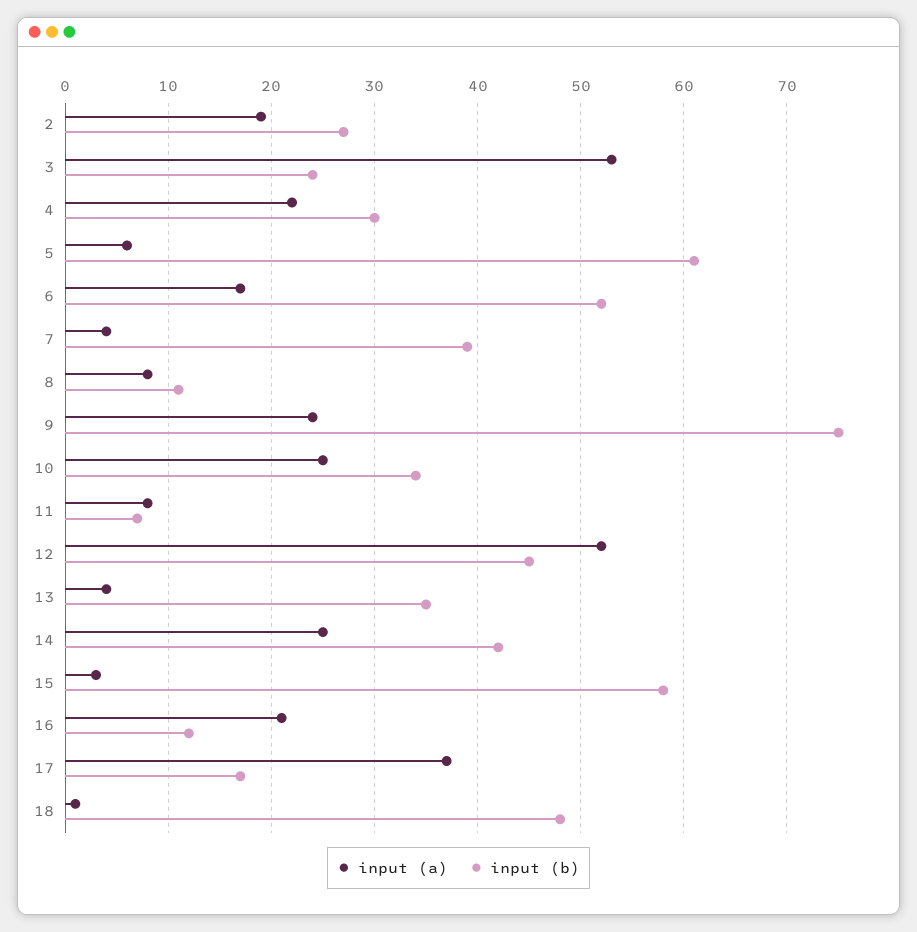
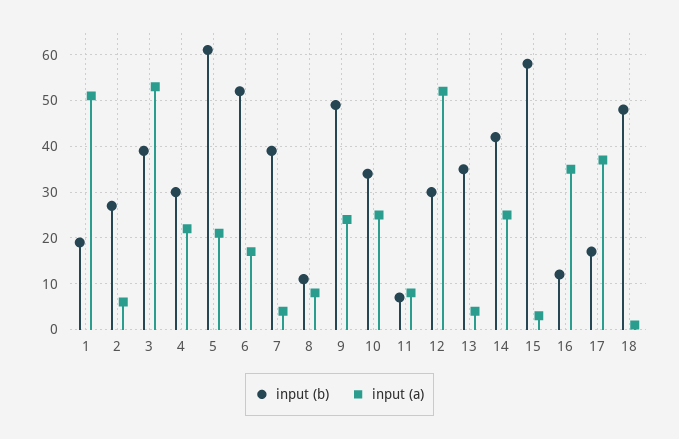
  {
    "input (a)": {
-     "2": 19,
+     "2": 5,
      "3": 53,
      "4": 22,
-     "5": 6,
+     "5": 20,
      "6": 17,
      "7": 4,
      "8": 8,
      "9": 24,
      "10": 25,
      "11": 8,
      "12": 52,
      "13": 4,
      "14": 25,
      "15": 3,
-     "16": 21,
+     "16": 35,
      "17": 37,
-     "18": 1
+     "18": 1,
+     "1": 50
    },
    "input (b)": {
      "2": 27,
-     "3": 24,
+     "3": 40,
      "4": 30,
      "5": 61,
      "6": 52,
      "7": 39,
      "8": 11,
-     "9": 75,
+     "9": 50,
      "10": 34,
      "11": 7,
-     "12": 45,
+     "12": 30,
      "13": 35,
      "14": 42,
      "15": 58,
      "16": 12,
      "17": 17,
-     "18": 48
+     "18": 48,
+     "1": 20
    }
  }

